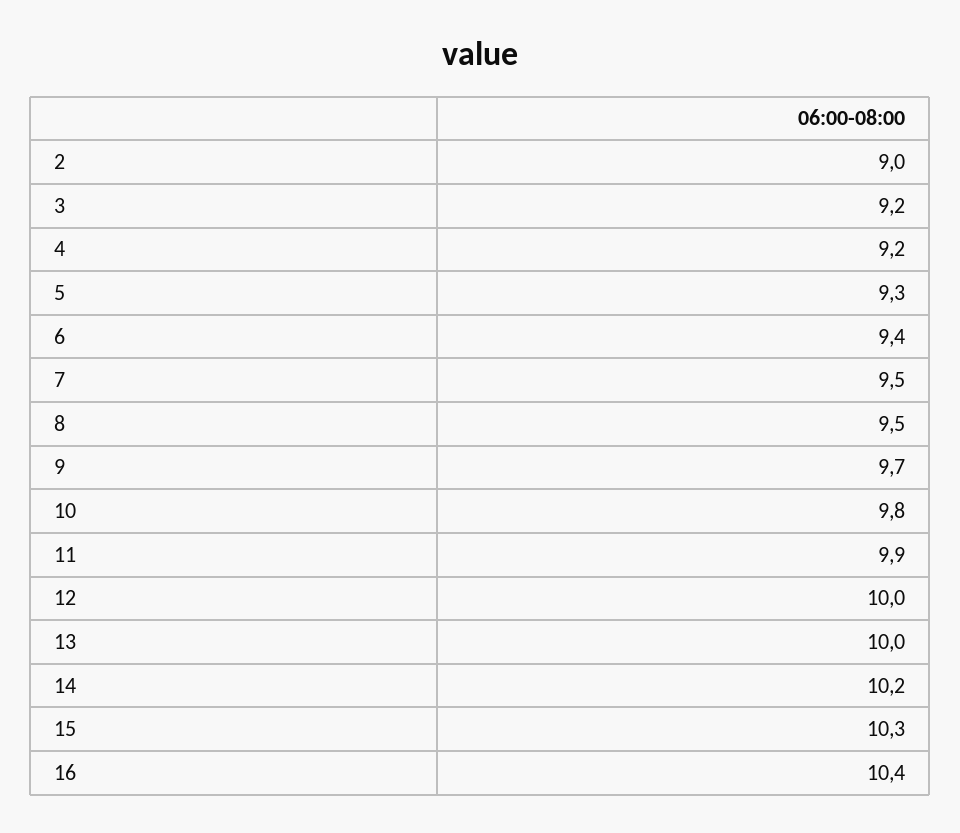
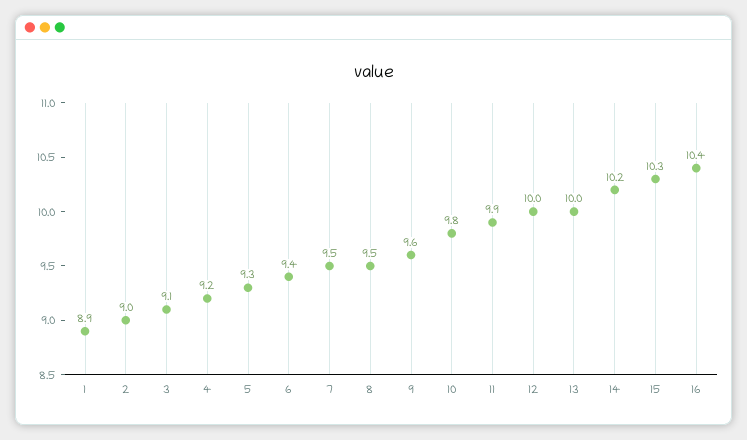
  {
    "2": 9,
-   "3": 9.2,
+   "3": 9.1,
    "4": 9.2,
    "5": 9.3,
    "6": 9.4,
    "7": 9.5,
    "8": 9.5,
-   "9": 9.7,
+   "9": 9.6,
    "10": 9.8,
    "11": 9.9,
    "12": 10,
    "13": 10,
    "14": 10.2,
    "15": 10.3,
-   "16": 10.4
+   "16": 10.4,
+   "1": 8.9
  }

